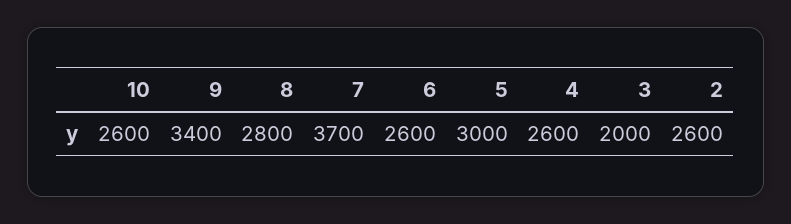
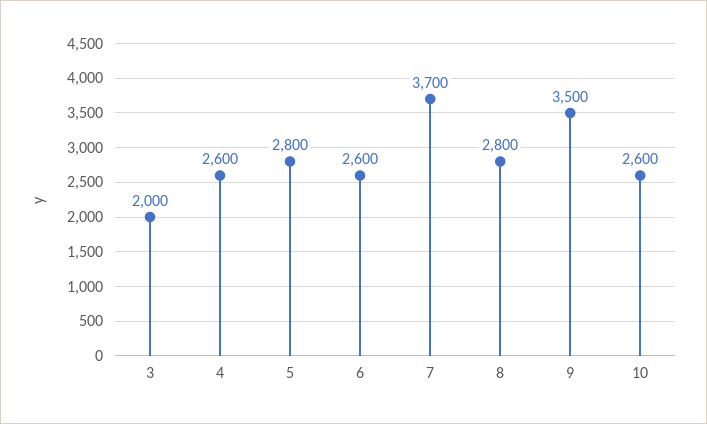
  {
    "10": 2600,
-   "9": 3400,
+   "9": 3500,
    "8": 2800,
    "7": 3700,
    "6": 2600,
-   "5": 3000,
+   "5": 2800,
    "4": 2600,
-   "3": 2000,
+   "3": 2000
-   "2": 2600
  }

